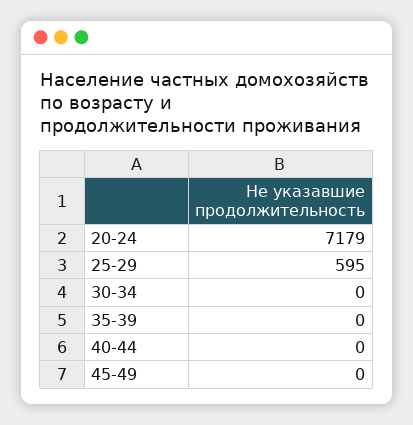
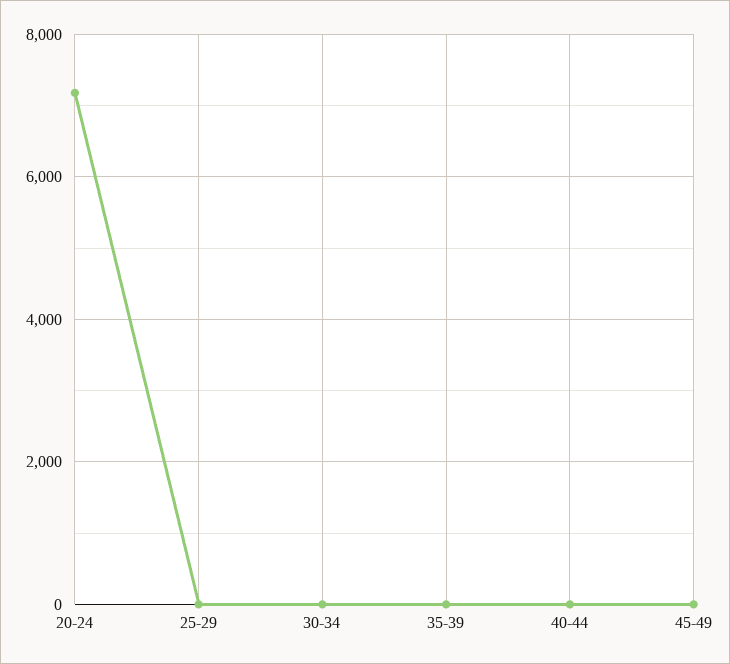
  {
    "20-24": 7179,
-   "25-29": 595,
+   "25-29": 0,
    "30-34": 0,
    "35-39": 0,
    "40-44": 0,
    "45-49": 0
  }

